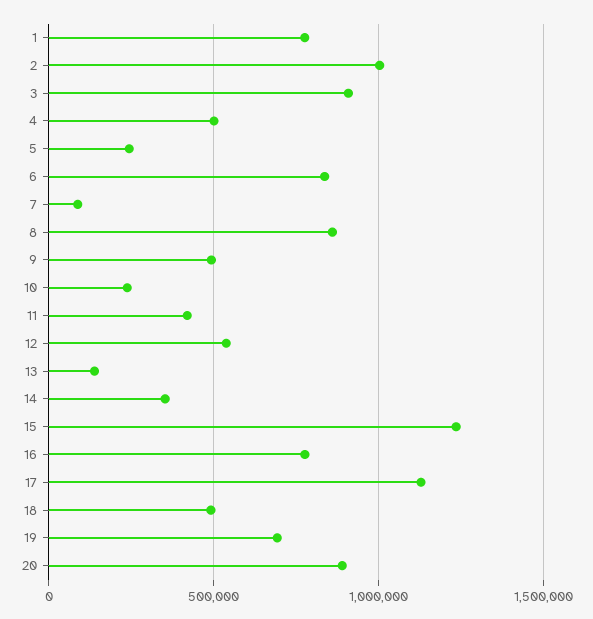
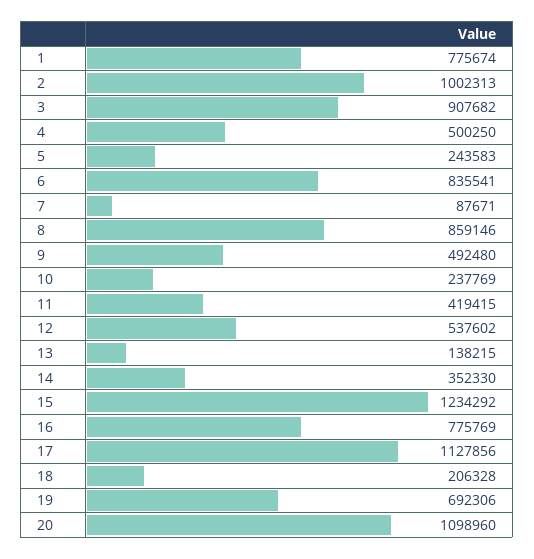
  {
    "1": 775674,
    "2": 1002313,
    "3": 907682,
    "4": 500250,
    "5": 243583,
    "6": 835541,
    "7": 87671,
    "8": 859146,
    "9": 492480,
    "10": 237769,
    "11": 419415,
    "12": 537602,
    "13": 138215,
    "14": 352330,
    "15": 1234292,
    "16": 775769,
    "17": 1127856,
-   "18": 500000,
+   "18": 206328,
    "19": 692306,
-   "20": 900000
+   "20": 1098960
  }

